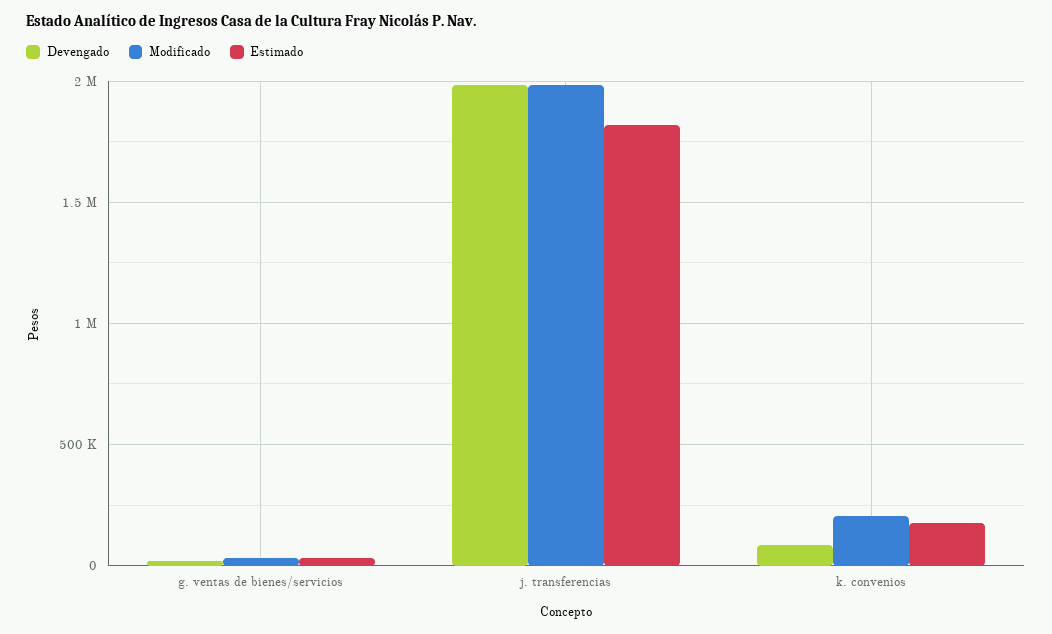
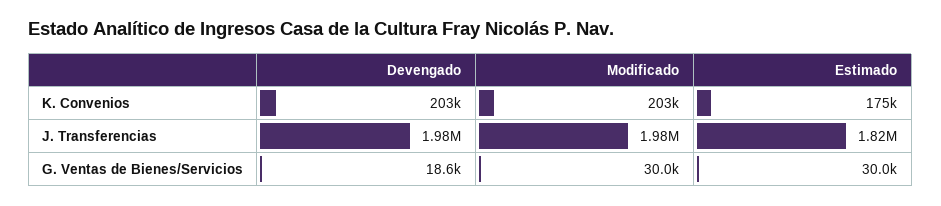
  {
    "Devengado": {
      "g. ventas de bienes/servicios": 18600,
      "j. transferencias": 1980000,
-     "k. convenios": 100000
+     "k. convenios": 203000
    },
    "Modificado": {
      "g. ventas de bienes/servicios": 30000,
      "j. transferencias": 1980000,
      "k. convenios": 203000
    },
    "Estimado": {
      "g. ventas de bienes/servicios": 30000,
      "j. transferencias": 1820000,
      "k. convenios": 175000
    }
  }

